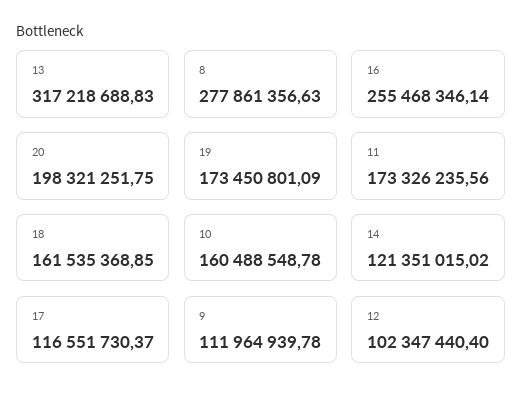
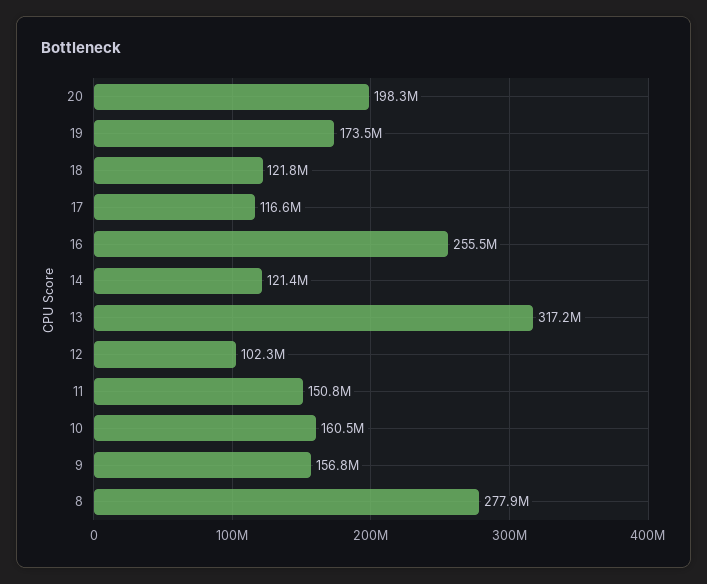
  {
    "13": 317218688.83,
    "8": 277861356.63,
    "16": 255468346.14,
    "20": 198321251.75,
    "19": 173450801.09,
-   "11": 173326235.56,
+   "11": 150800000,
-   "18": 161535368.85,
+   "18": 121800000,
    "10": 160488548.78,
    "14": 121351015.02,
    "17": 116551730.37,
-   "9": 111964939.78,
+   "9": 156800000,
    "12": 102347440.4
  }

